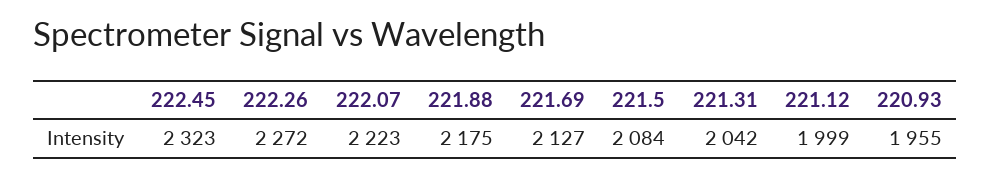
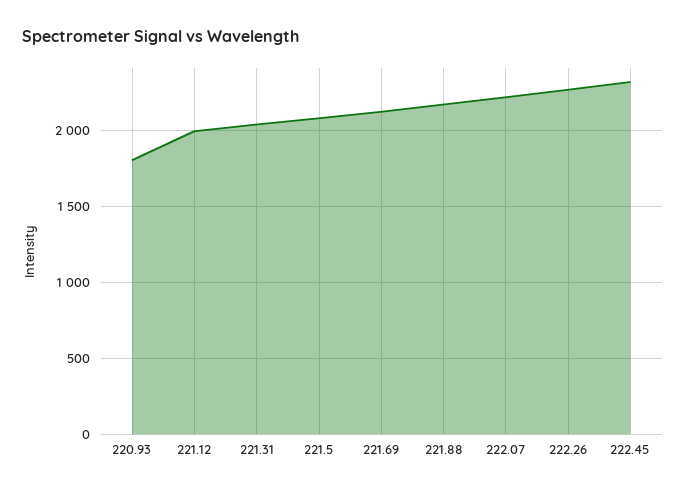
  {
    "222.45": 2323,
    "222.26": 2272,
    "222.07": 2223,
    "221.88": 2175,
    "221.69": 2127,
    "221.5": 2084,
    "221.31": 2042,
    "221.12": 1999,
-   "220.93": 1955
+   "220.93": 1800
  }

